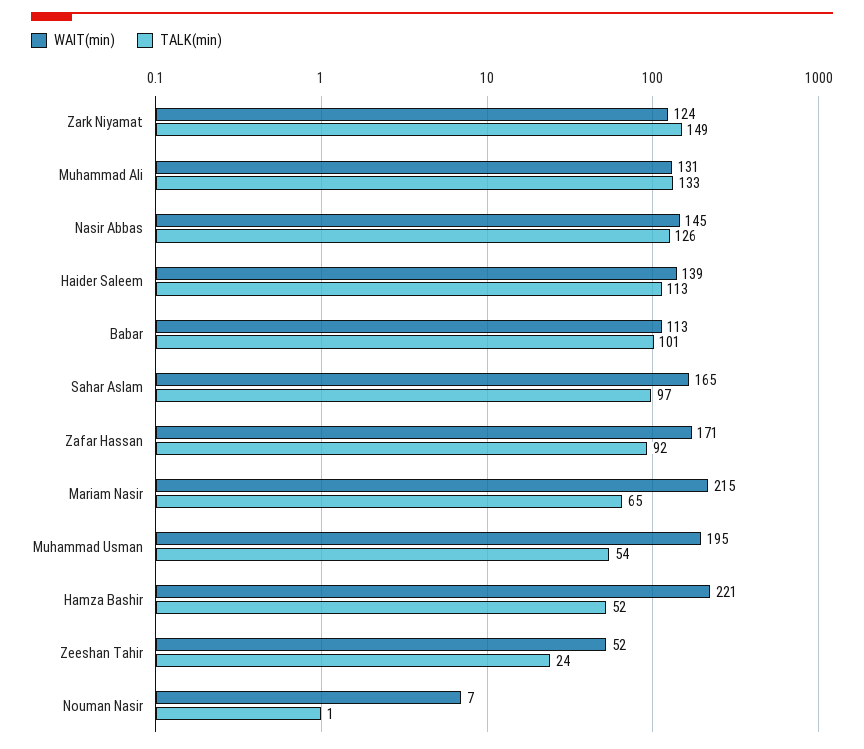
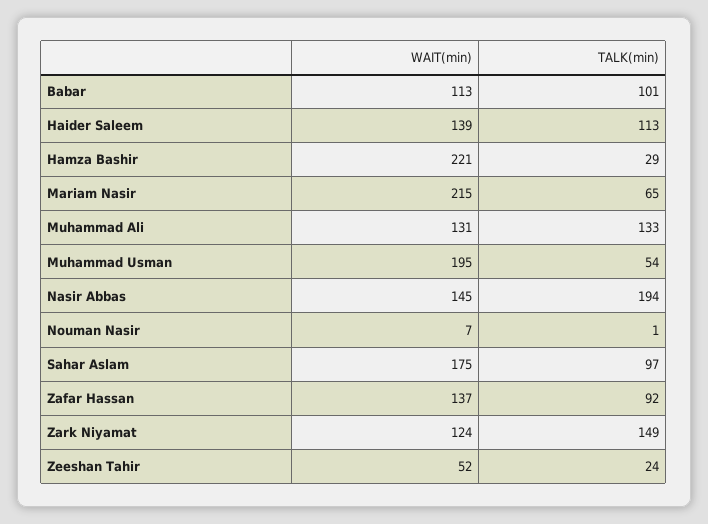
  {
    "WAIT(min)": {
      "Zark Niyamat": 124,
      "Muhammad Ali": 131,
      "Nasir Abbas": 145,
      "Haider Saleem": 139,
      "Babar": 113,
-     "Sahar Aslam": 165,
+     "Sahar Aslam": 175,
-     "Zafar Hassan": 171,
+     "Zafar Hassan": 137,
      "Mariam Nasir": 215,
      "Muhammad Usman": 195,
      "Hamza Bashir": 221,
      "Zeeshan Tahir": 52,
      "Nouman Nasir": 7
    },
    "TALK(min)": {
      "Zark Niyamat": 149,
      "Muhammad Ali": 133,
-     "Nasir Abbas": 126,
+     "Nasir Abbas": 194,
      "Haider Saleem": 113,
      "Babar": 101,
      "Sahar Aslam": 97,
      "Zafar Hassan": 92,
      "Mariam Nasir": 65,
      "Muhammad Usman": 54,
-     "Hamza Bashir": 52,
+     "Hamza Bashir": 29,
      "Zeeshan Tahir": 24,
      "Nouman Nasir": 1
    }
  }

